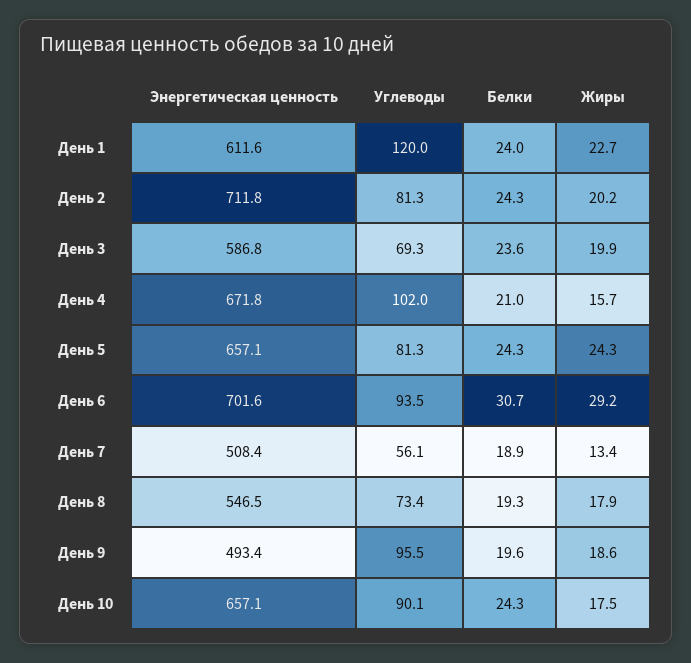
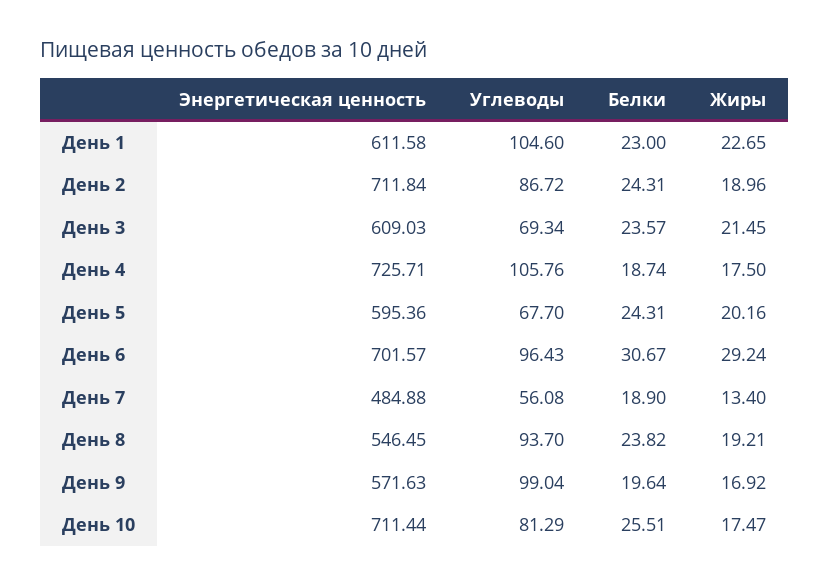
  {
    "Энергетическая ценность": {
      "День 1": 611.58,
      "День 2": 711.84,
-     "День 3": 586.8,
+     "День 3": 609.03,
-     "День 4": 671.8,
+     "День 4": 725.71,
-     "День 5": 657.1,
+     "День 5": 595.36,
      "День 6": 701.57,
-     "День 7": 508.4,
+     "День 7": 484.88,
      "День 8": 546.45,
-     "День 9": 493.4,
+     "День 9": 571.63,
-     "День 10": 657.1
+     "День 10": 711.44
    },
    "Углеводы": {
-     "День 1": 120,
+     "День 1": 104.6,
-     "День 2": 81.3,
+     "День 2": 86.72,
      "День 3": 69.34,
-     "День 4": 102,
+     "День 4": 105.76,
-     "День 5": 81.3,
+     "День 5": 67.7,
-     "День 6": 93.5,
+     "День 6": 96.43,
      "День 7": 56.08,
-     "День 8": 73.4,
+     "День 8": 93.7,
-     "День 9": 95.5,
+     "День 9": 99.04,
-     "День 10": 90.1
+     "День 10": 81.29
    },
    "Белки": {
-     "День 1": 24,
+     "День 1": 23,
      "День 2": 24.31,
      "День 3": 23.57,
-     "День 4": 21,
+     "День 4": 18.74,
      "День 5": 24.31,
      "День 6": 30.67,
      "День 7": 18.9,
-     "День 8": 19.3,
+     "День 8": 23.82,
      "День 9": 19.64,
-     "День 10": 24.3
+     "День 10": 25.51
    },
    "Жиры": {
      "День 1": 22.65,
-     "День 2": 20.2,
+     "День 2": 18.96,
-     "День 3": 19.9,
+     "День 3": 21.45,
-     "День 4": 15.7,
+     "День 4": 17.5,
-     "День 5": 24.3,
+     "День 5": 20.16,
      "День 6": 29.24,
      "День 7": 13.4,
-     "День 8": 17.9,
+     "День 8": 19.21,
-     "День 9": 18.6,
+     "День 9": 16.92,
      "День 10": 17.47
    }
  }

